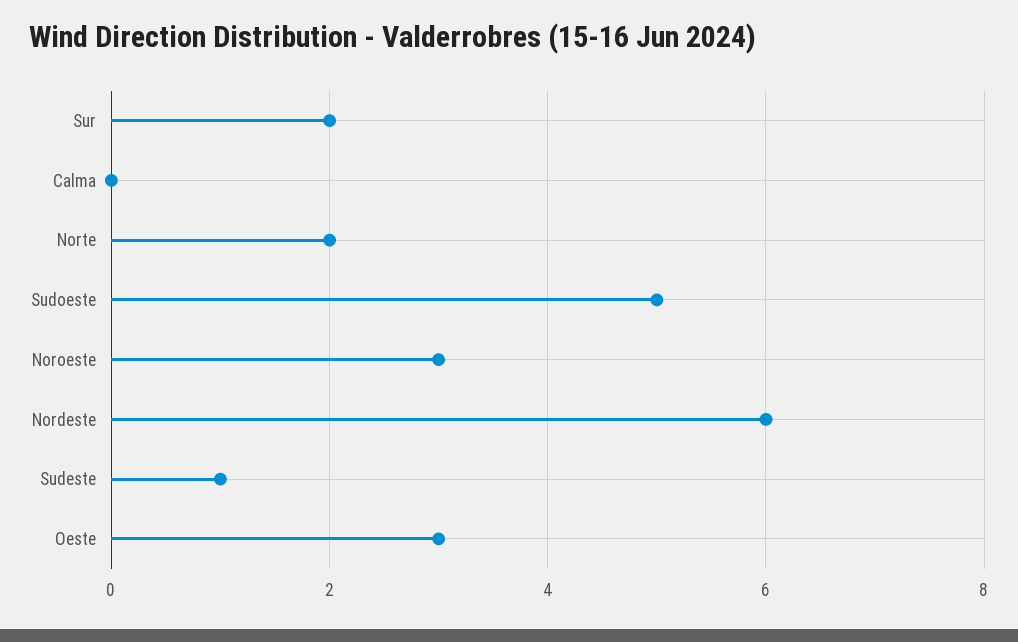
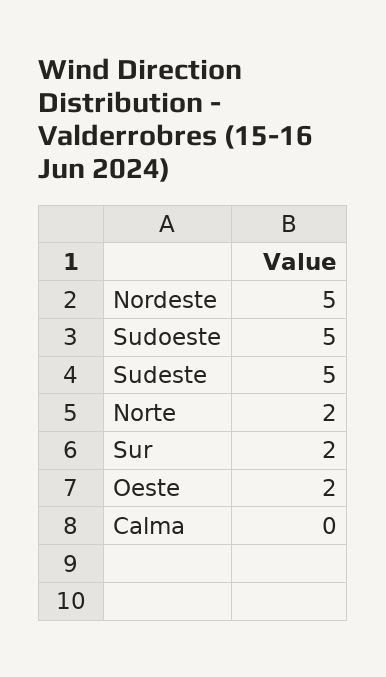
  {
    "Sur": 2,
    "Calma": 0,
    "Norte": 2,
    "Sudoeste": 5,
-   "Noroeste": 3,
-   "Nordeste": 6,
+   "Nordeste": 5,
-   "Sudeste": 1,
+   "Sudeste": 5,
-   "Oeste": 3
+   "Oeste": 2
  }

